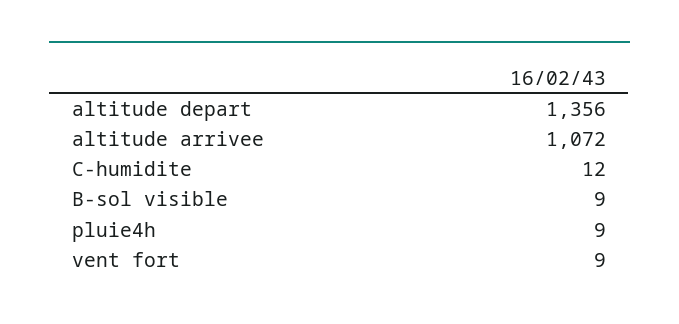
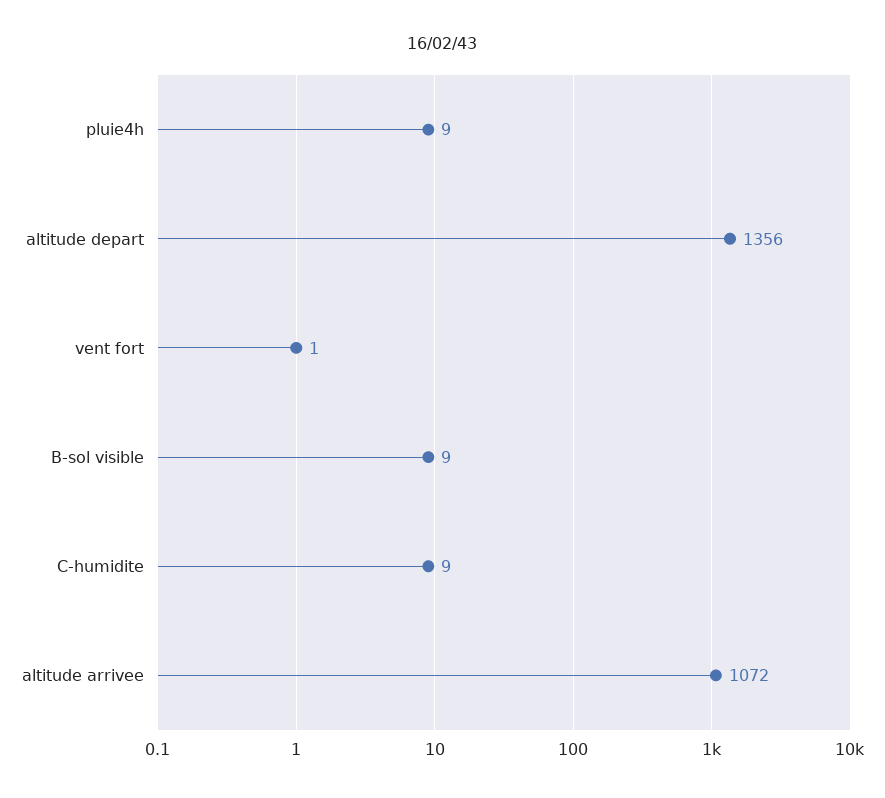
  {
    "altitude depart": 1356,
    "altitude arrivee": 1072,
-   "C-humidite": 12,
+   "C-humidite": 9,
    "B-sol visible": 9,
    "pluie4h": 9,
-   "vent fort": 9
+   "vent fort": 1
  }

